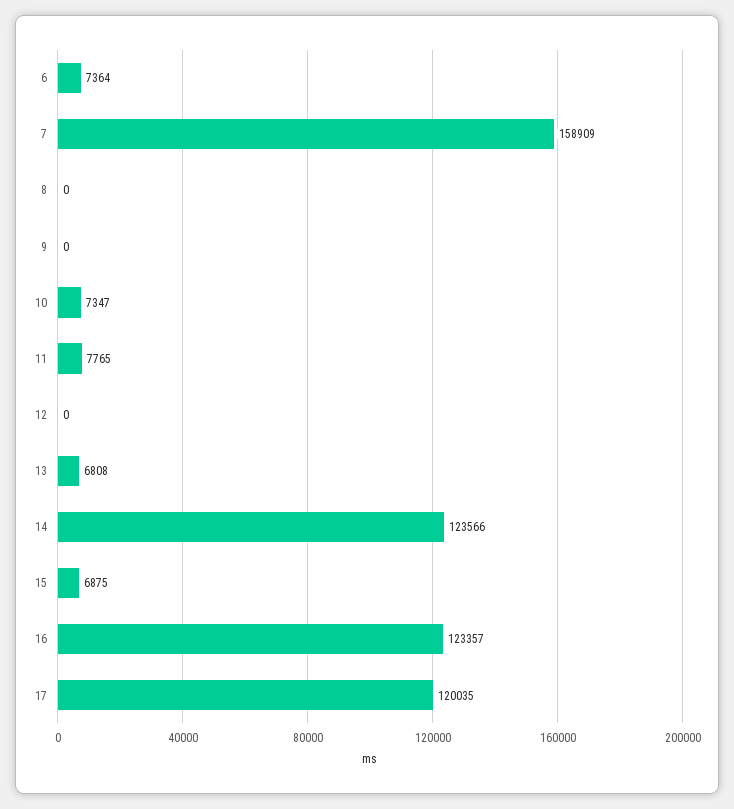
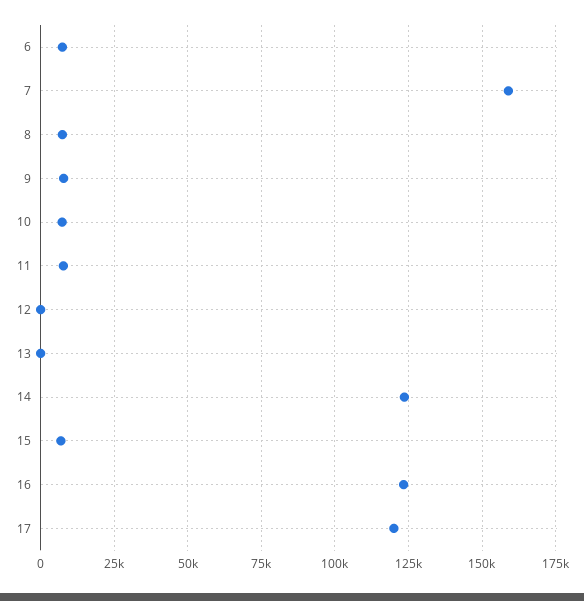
  {
    "6": 7364,
    "7": 158909,
-   "8": 0,
+   "8": 7500,
-   "9": 0,
+   "9": 7500,
    "10": 7347,
    "11": 7765,
    "12": 0,
-   "13": 6808,
+   "13": 0,
    "14": 123566,
    "15": 6875,
    "16": 123357,
    "17": 120035
  }

